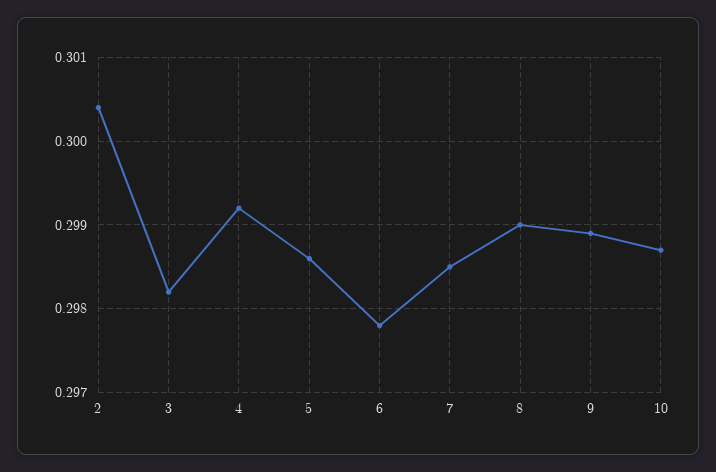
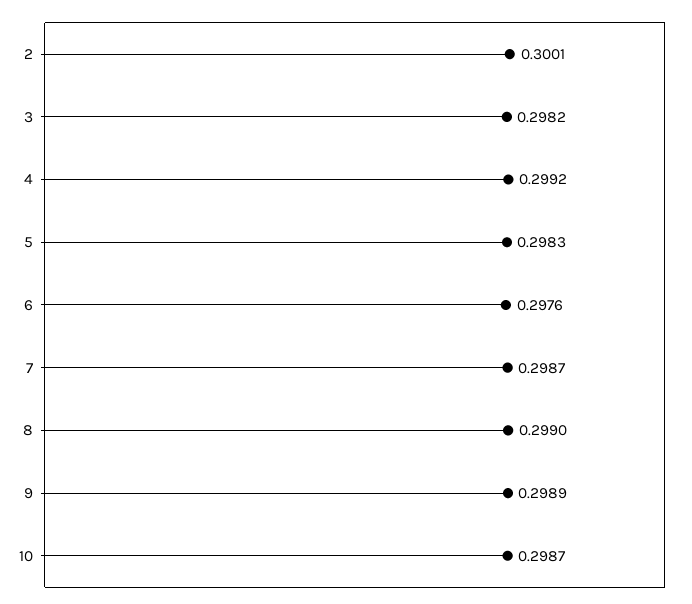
  {
-   "2": 0.3004,
+   "2": 0.3001,
    "3": 0.2982,
    "4": 0.2992,
-   "5": 0.2986,
+   "5": 0.2983,
-   "6": 0.2978,
+   "6": 0.2976,
-   "7": 0.2985,
+   "7": 0.2987,
    "8": 0.299,
    "9": 0.2989,
    "10": 0.2987
  }

